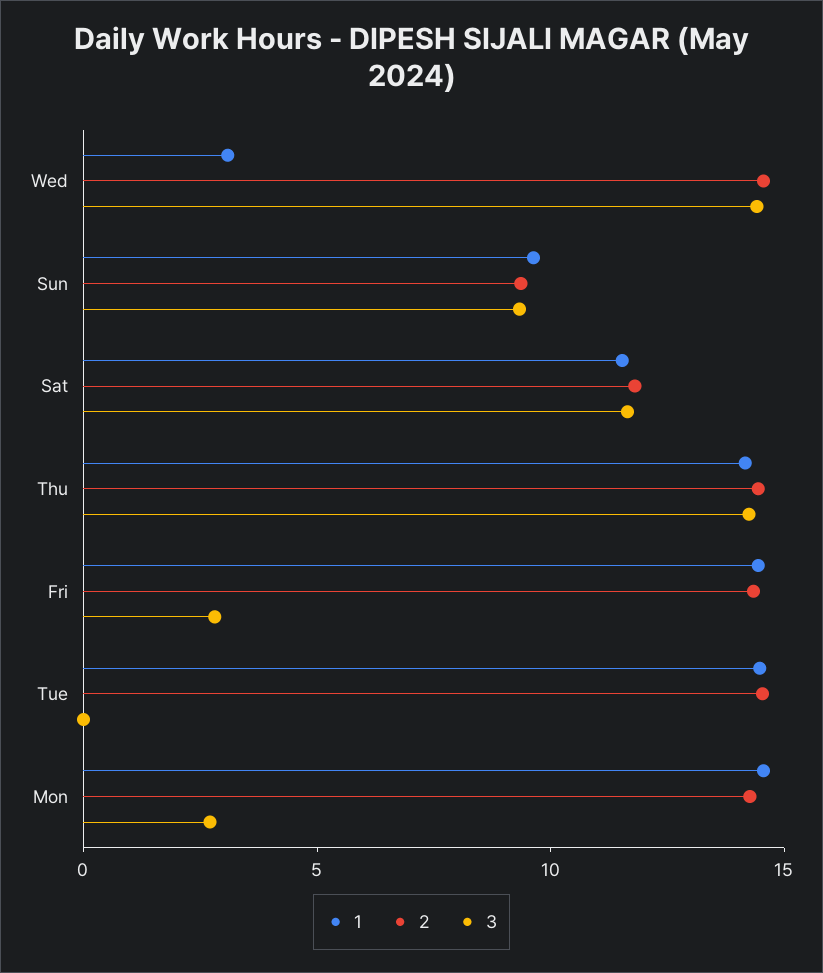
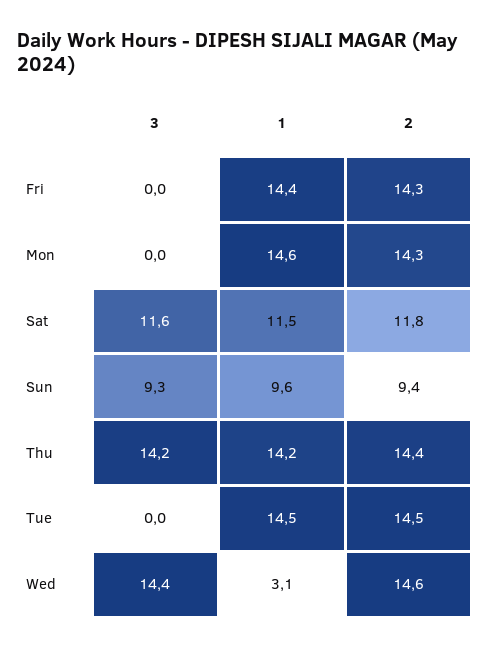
  {
    "1": {
      "Wed": 3.1,
      "Sun": 9.6,
      "Sat": 11.5,
      "Thu": 14.2,
      "Fri": 14.4,
      "Tue": 14.5,
      "Mon": 14.6
    },
    "2": {
      "Wed": 14.6,
      "Sun": 9.4,
      "Sat": 11.8,
      "Thu": 14.4,
      "Fri": 14.3,
      "Tue": 14.5,
      "Mon": 14.3
    },
    "3": {
      "Wed": 14.4,
      "Sun": 9.3,
      "Sat": 11.6,
      "Thu": 14.2,
-     "Fri": 3,
+     "Fri": 0,
      "Tue": 0,
-     "Mon": 3
+     "Mon": 0
    }
  }

